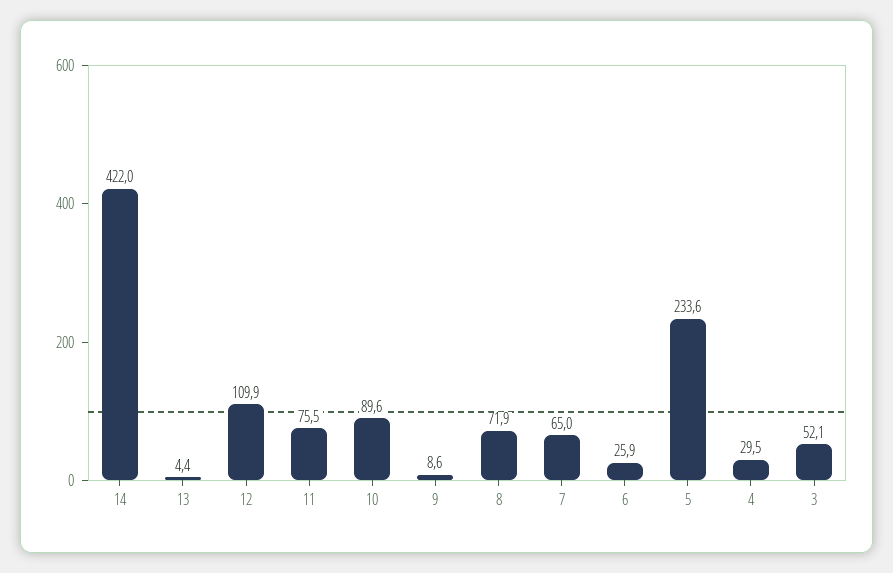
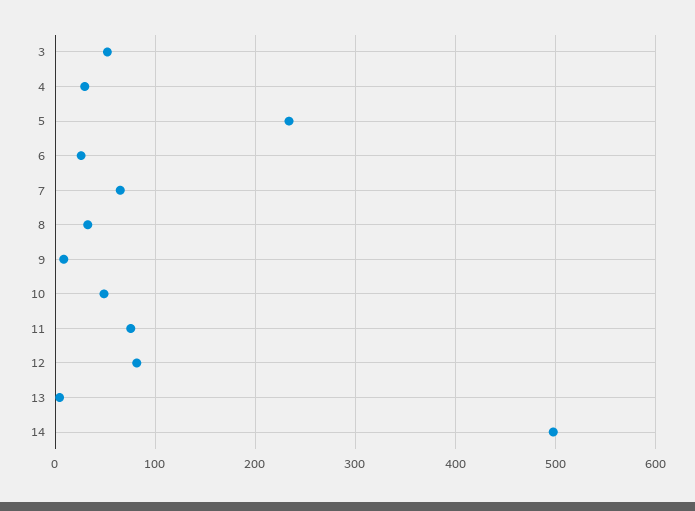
  {
-   "14": 422,
+   "14": 500,
    "13": 4.4,
-   "12": 109.9,
+   "12": 80,
    "11": 75.5,
-   "10": 89.6,
+   "10": 50,
    "9": 8.6,
-   "8": 71.9,
+   "8": 30,
    "7": 65,
    "6": 25.9,
    "5": 233.6,
    "4": 29.5,
    "3": 52.1
  }

